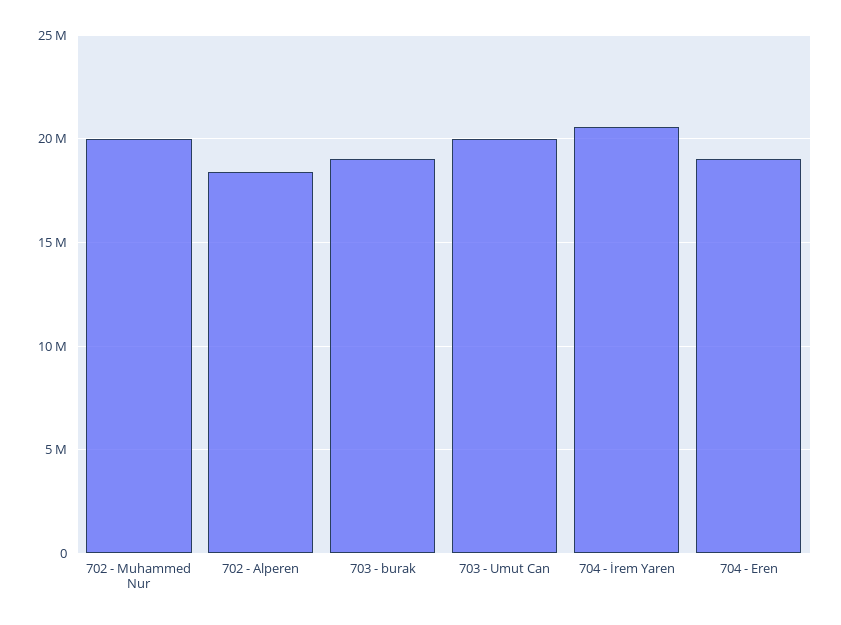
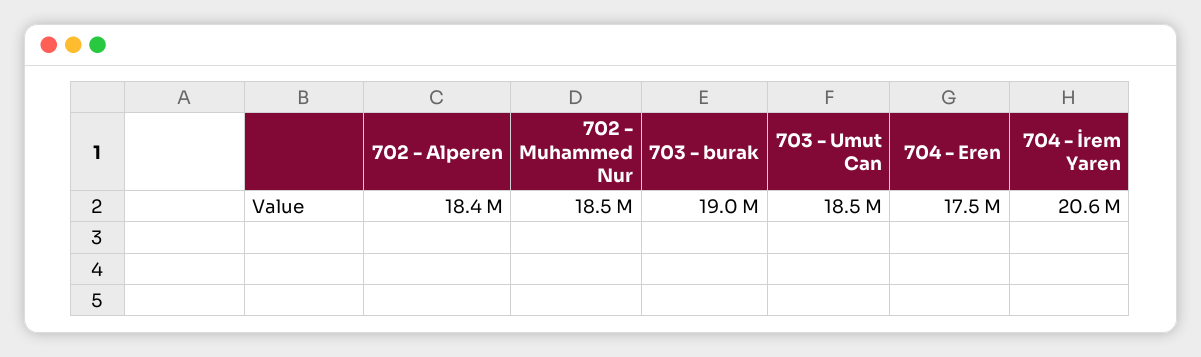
  {
-   "702 - Muhammed Nur": 20000000,
+   "702 - Muhammed Nur": 18500000,
    "702 - Alperen": 18400000,
    "703 - burak": 19000000,
-   "703 - Umut Can": 20000000,
+   "703 - Umut Can": 18500000,
    "704 - İrem Yaren": 20600000,
-   "704 - Eren": 19000000
+   "704 - Eren": 17500000
  }

